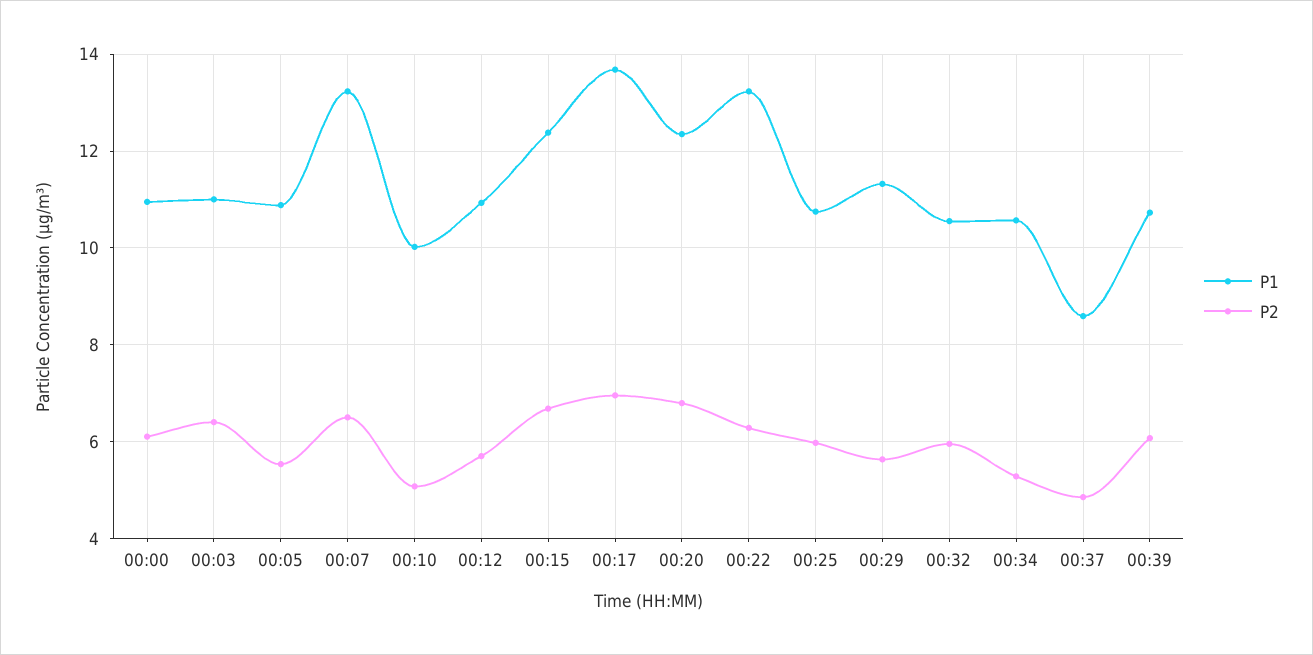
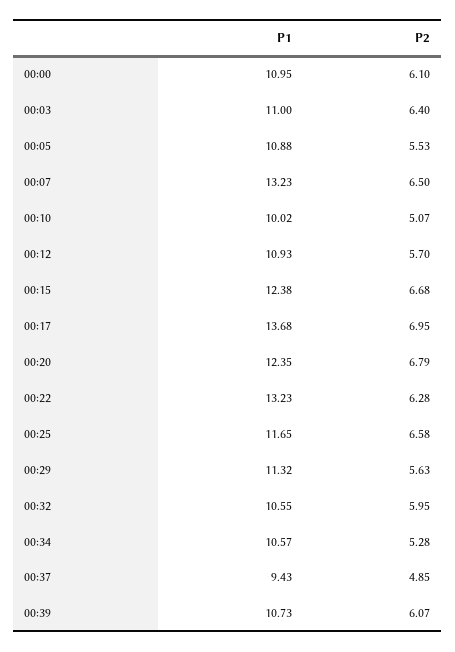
  {
    "P1": {
      "00:00": 10.95,
      "00:03": 11,
      "00:05": 10.88,
      "00:07": 13.23,
      "00:10": 10.02,
      "00:12": 10.93,
      "00:15": 12.38,
      "00:17": 13.68,
      "00:20": 12.35,
      "00:22": 13.23,
-     "00:25": 10.8,
+     "00:25": 11.65,
      "00:29": 11.32,
      "00:32": 10.55,
      "00:34": 10.57,
-     "00:37": 8.6,
+     "00:37": 9.43,
      "00:39": 10.73
    },
    "P2": {
      "00:00": 6.1,
      "00:03": 6.4,
      "00:05": 5.53,
      "00:07": 6.5,
      "00:10": 5.07,
      "00:12": 5.7,
      "00:15": 6.68,
      "00:17": 6.95,
      "00:20": 6.79,
      "00:22": 6.28,
-     "00:25": 6,
+     "00:25": 6.58,
      "00:29": 5.63,
      "00:32": 5.95,
      "00:34": 5.28,
      "00:37": 4.85,
      "00:39": 6.07
    }
  }

